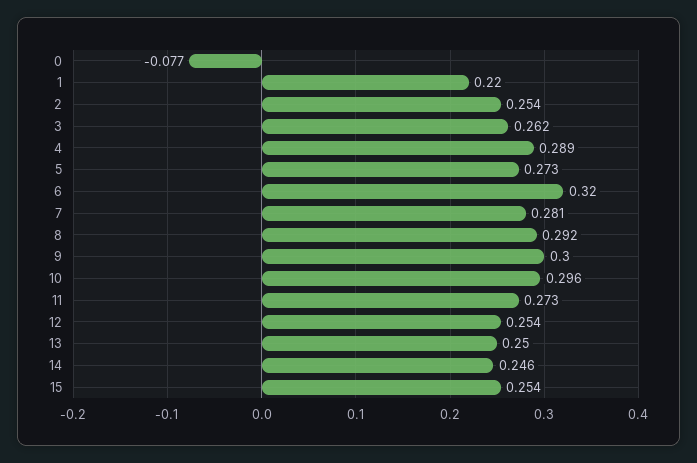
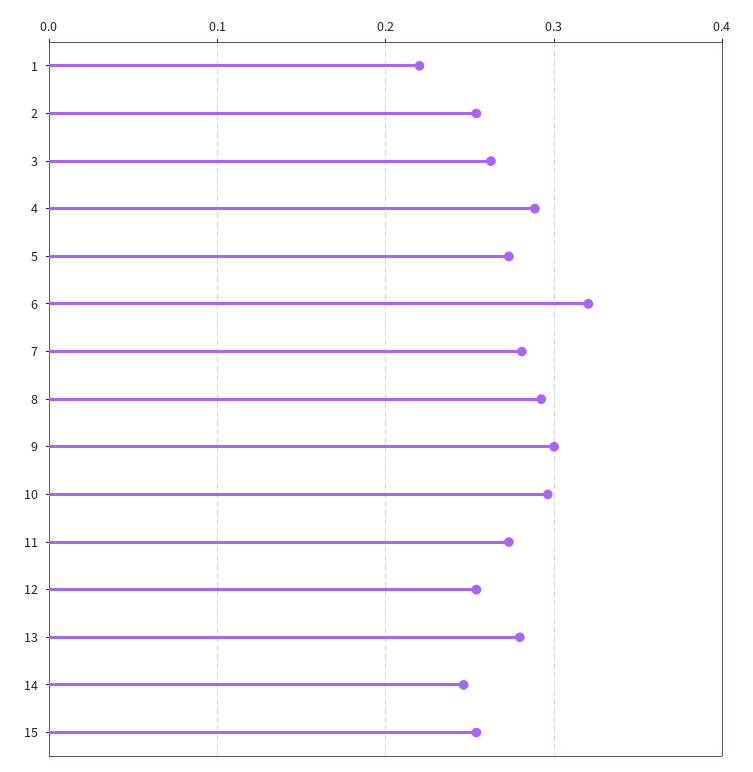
  {
-   "0": -0.077,
    "1": 0.22,
    "2": 0.254,
    "3": 0.262,
    "4": 0.289,
    "5": 0.273,
    "6": 0.32,
    "7": 0.281,
    "8": 0.292,
    "9": 0.3,
    "10": 0.296,
    "11": 0.273,
    "12": 0.254,
-   "13": 0.25,
+   "13": 0.28,
    "14": 0.246,
    "15": 0.254
  }

